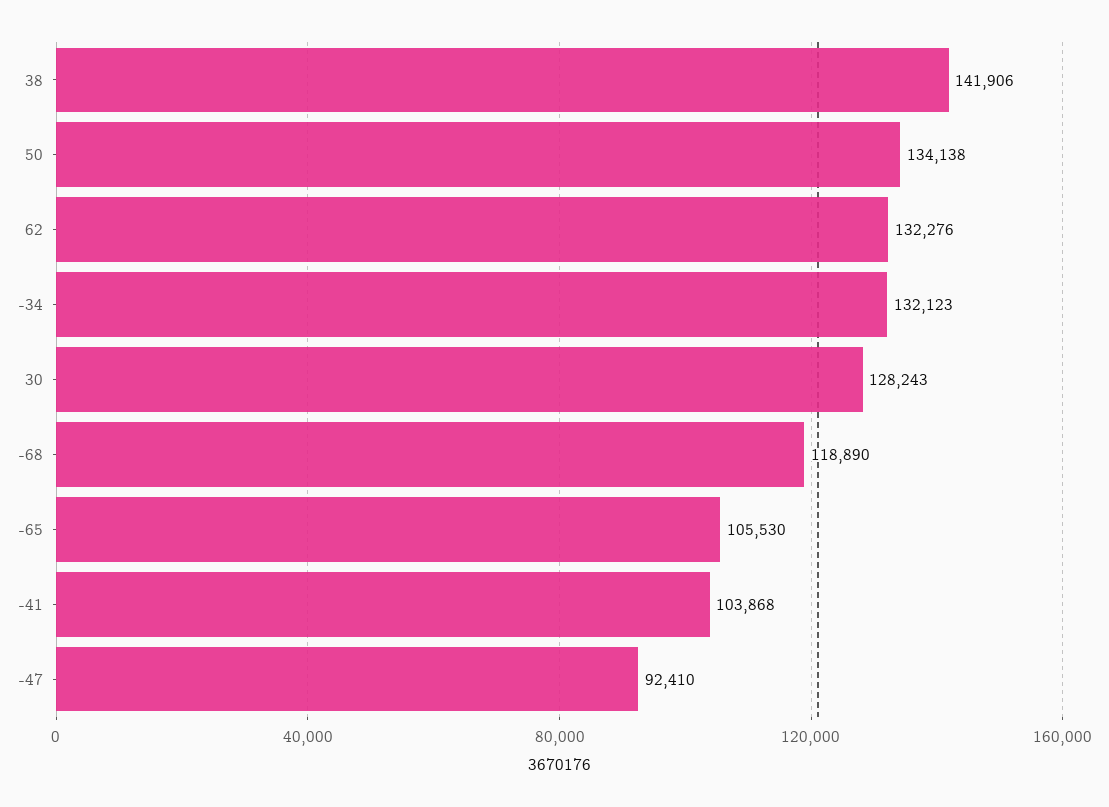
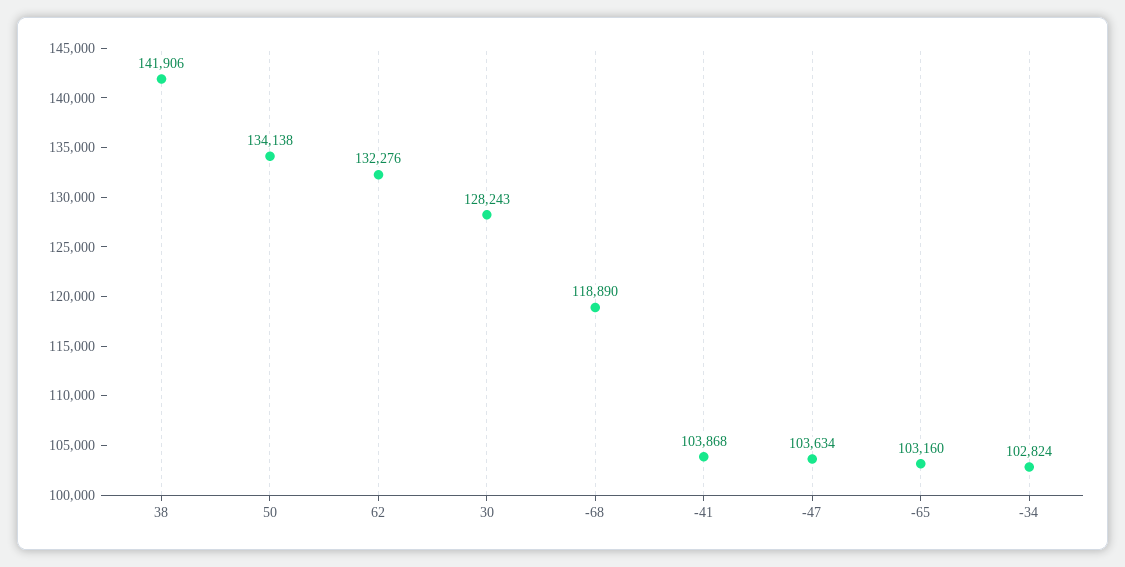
  {
    "38": 141906,
    "50": 134138,
    "62": 132276,
-   "-34": 132123,
+   "-34": 102824,
    "30": 128243,
    "-68": 118890,
-   "-65": 105530,
+   "-65": 103160,
    "-41": 103868,
-   "-47": 92410
+   "-47": 103634
  }

